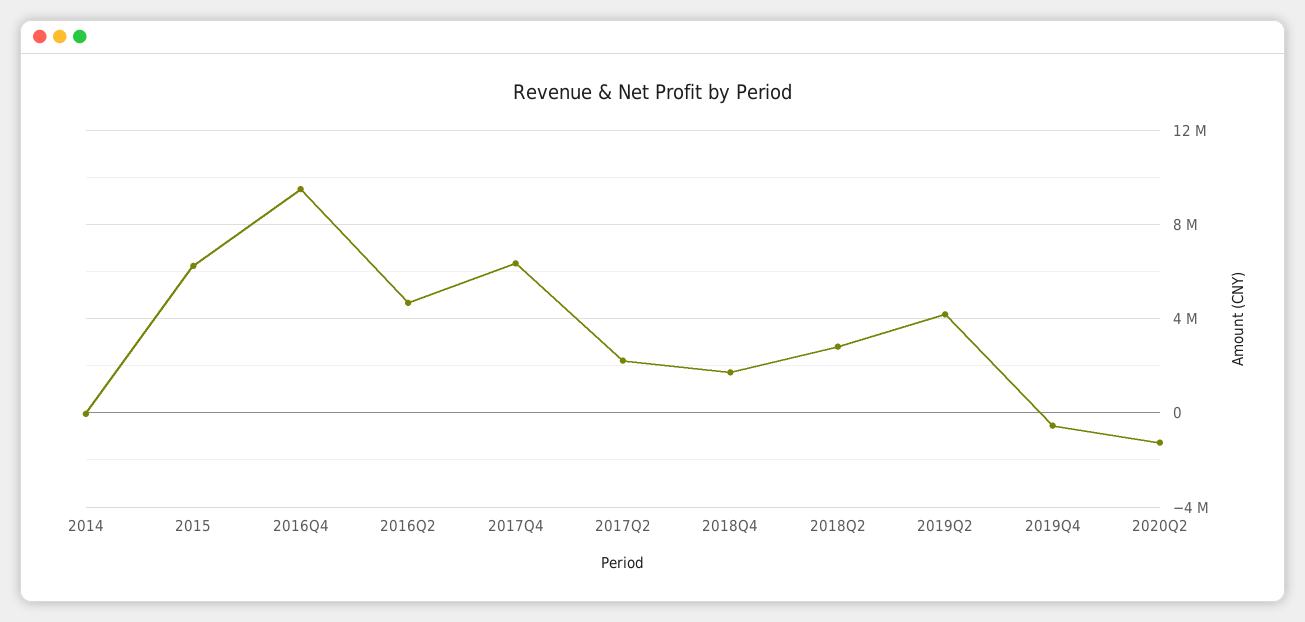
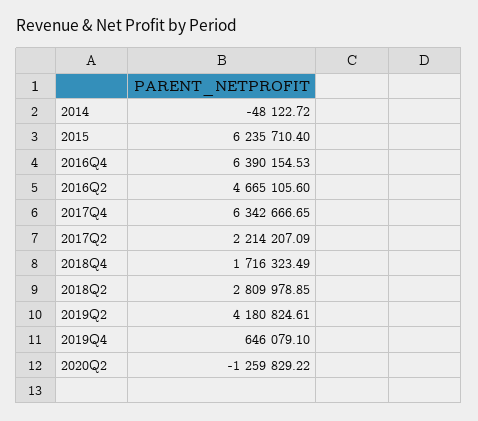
  {
    "2014": -48122.72,
    "2015": 6235710.4,
-   "2016Q4": 9500000,
+   "2016Q4": 6390154.53,
    "2016Q2": 4665105.6,
    "2017Q4": 6342666.65,
    "2017Q2": 2214207.09,
    "2018Q4": 1716323.49,
    "2018Q2": 2809978.85,
    "2019Q2": 4180824.61,
-   "2019Q4": -500000,
+   "2019Q4": 646079.1,
    "2020Q2": -1259829.22
  }

